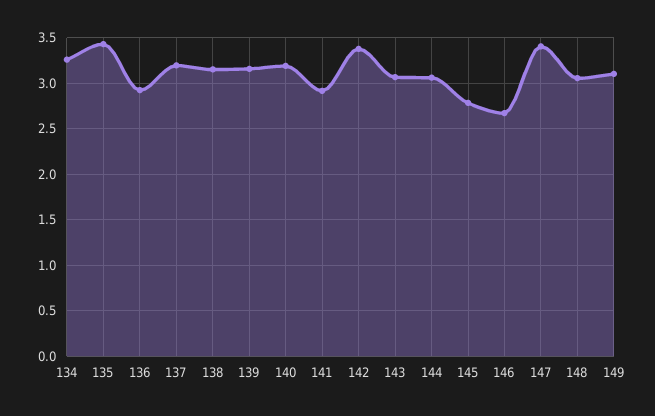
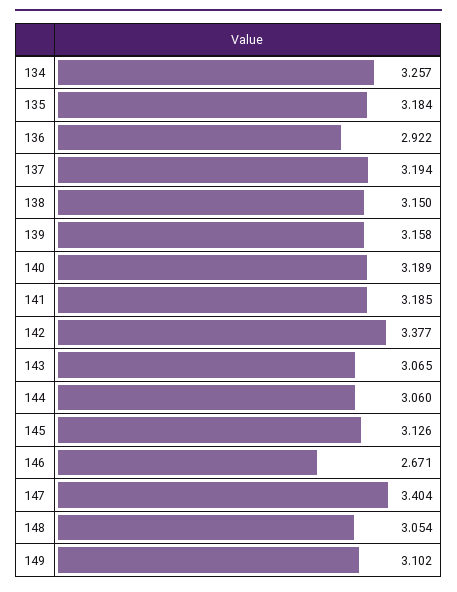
  {
    "134": 3.257,
-   "135": 3.4,
+   "135": 3.184,
    "136": 2.922,
    "137": 3.194,
    "138": 3.15,
    "139": 3.158,
    "140": 3.189,
-   "141": 2.9,
+   "141": 3.185,
    "142": 3.377,
    "143": 3.065,
    "144": 3.06,
-   "145": 2.8,
+   "145": 3.126,
    "146": 2.671,
    "147": 3.404,
    "148": 3.054,
    "149": 3.102
  }

